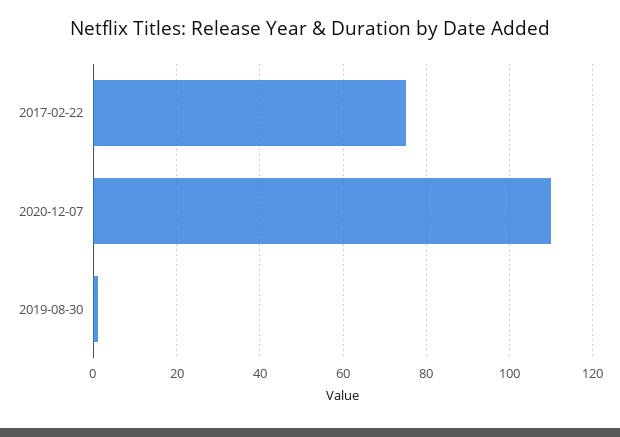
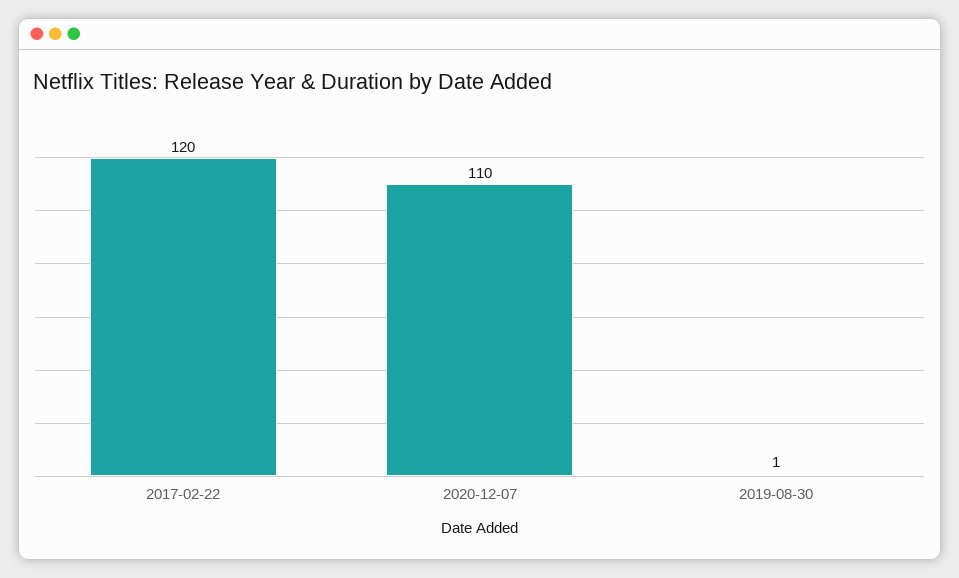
  {
-   "2017-02-22": 75,
+   "2017-02-22": 120,
    "2020-12-07": 110,
    "2019-08-30": 1
  }

